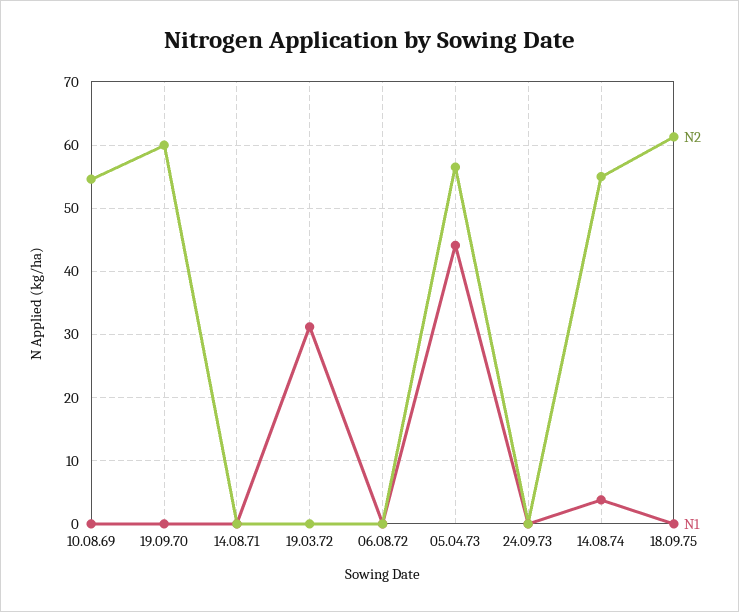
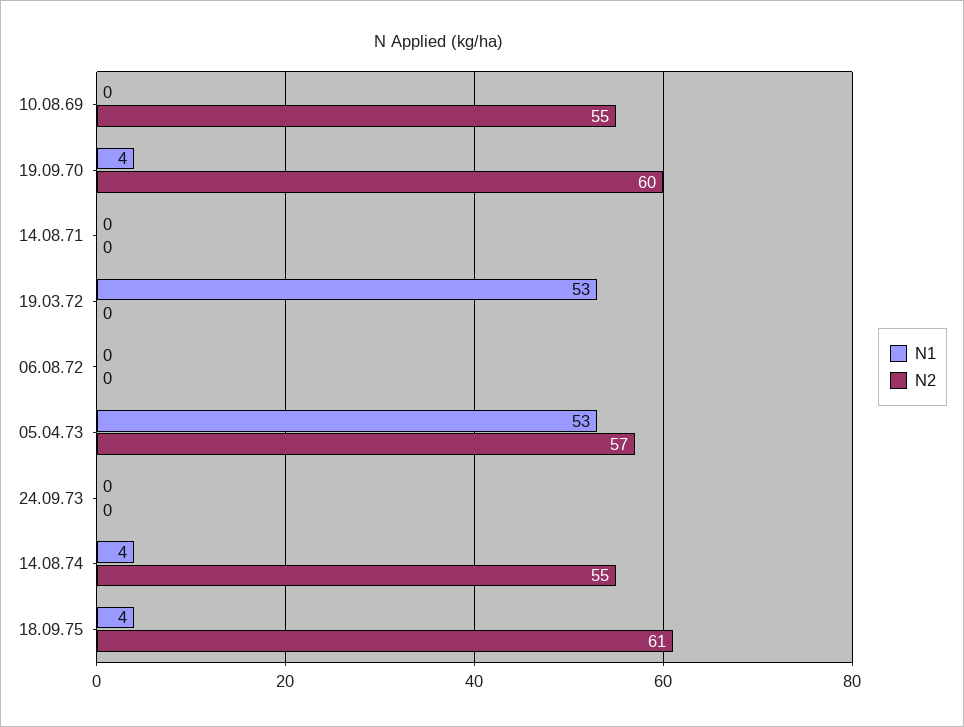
  {
    "N2": {
      "10.08.69": 55,
      "19.09.70": 60,
      "14.08.71": 0,
      "19.03.72": 0,
      "06.08.72": 0,
      "05.04.73": 57,
      "24.09.73": 0,
      "14.08.74": 55,
      "18.09.75": 61
    },
    "N1": {
      "10.08.69": 0,
-     "19.09.70": 0,
+     "19.09.70": 4,
      "14.08.71": 0,
-     "19.03.72": 31,
+     "19.03.72": 53,
      "06.08.72": 0,
-     "05.04.73": 44,
+     "05.04.73": 53,
      "24.09.73": 0,
      "14.08.74": 4,
-     "18.09.75": 0
+     "18.09.75": 4
    }
  }

